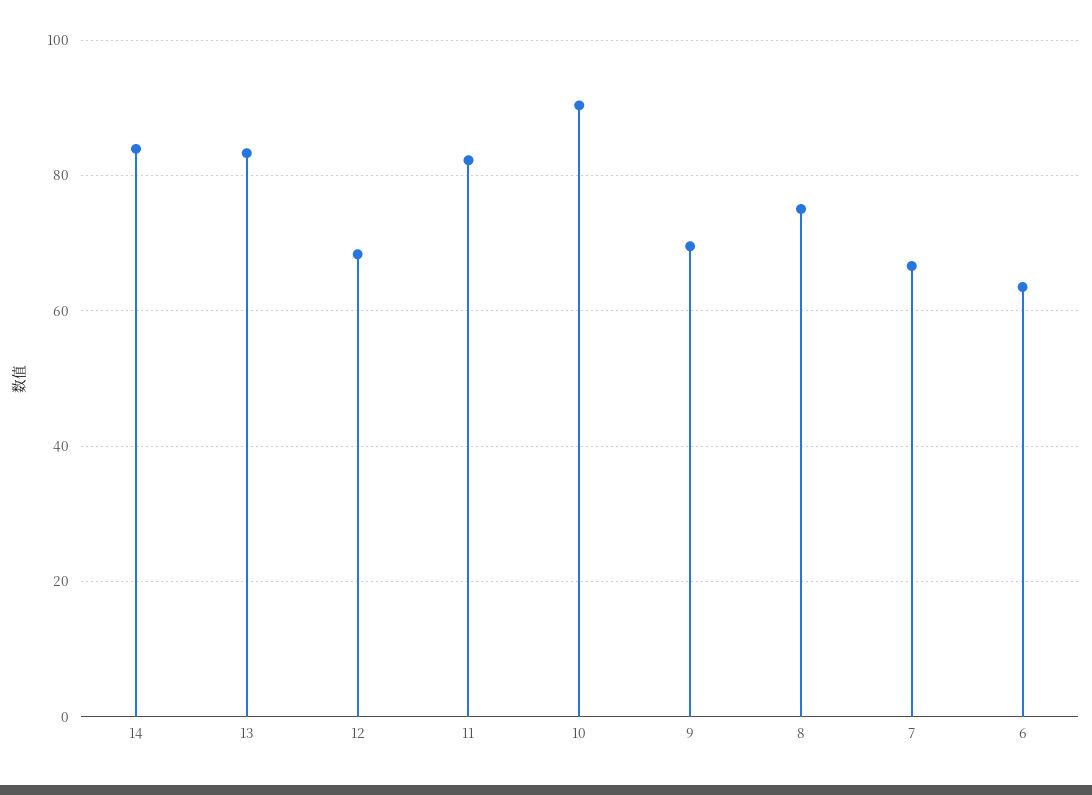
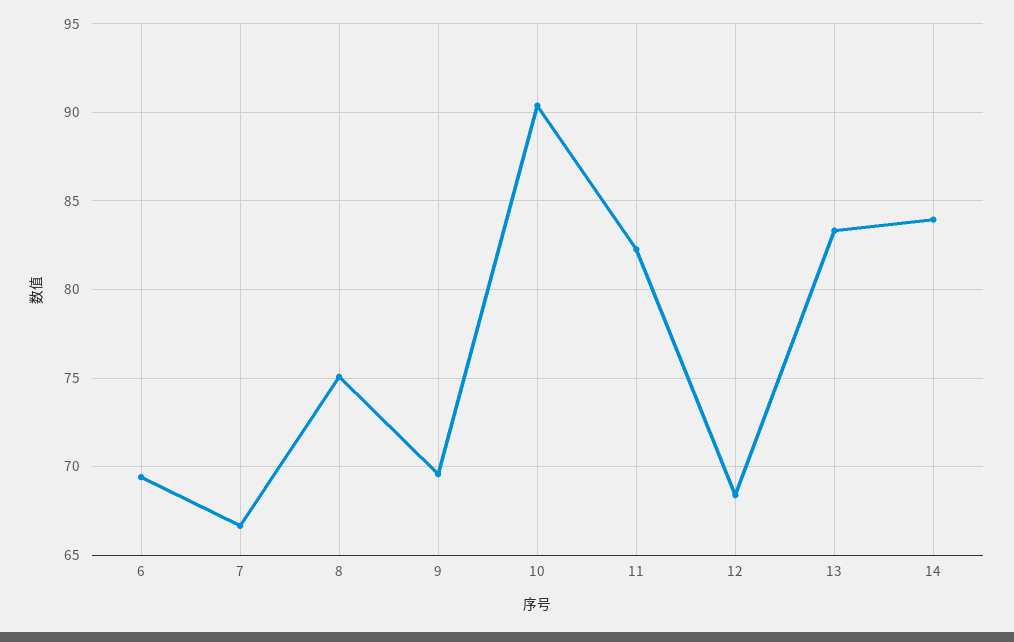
  {
    "14": 84,
    "13": 83.5,
    "12": 68.5,
    "11": 82.5,
    "10": 90.5,
    "9": 69.5,
    "8": 75,
    "7": 66.5,
-   "6": 64
+   "6": 69.5
  }

